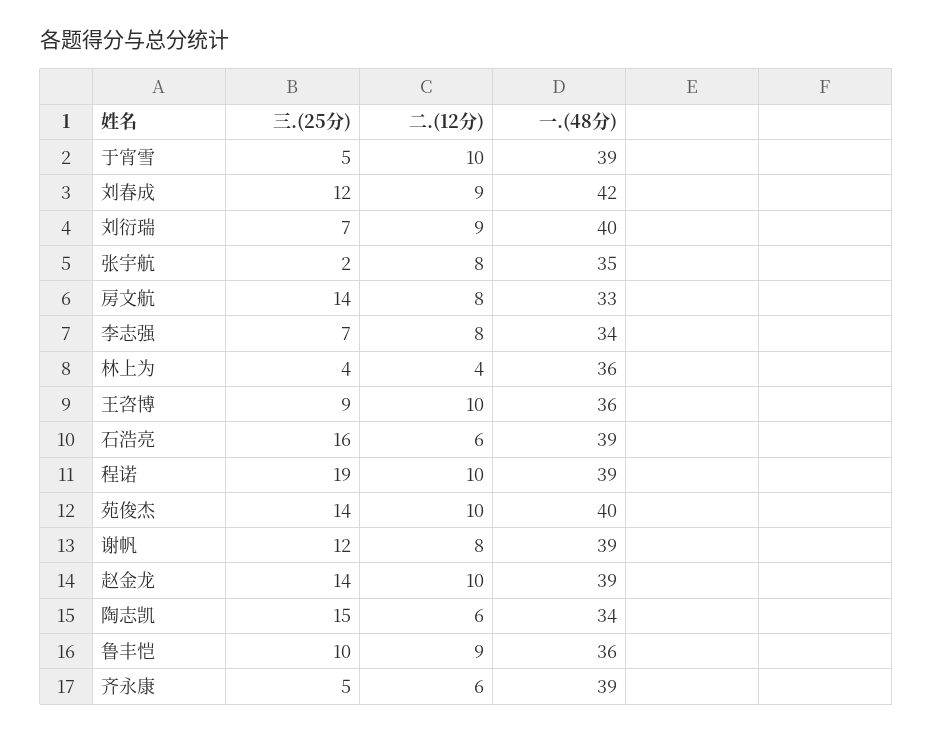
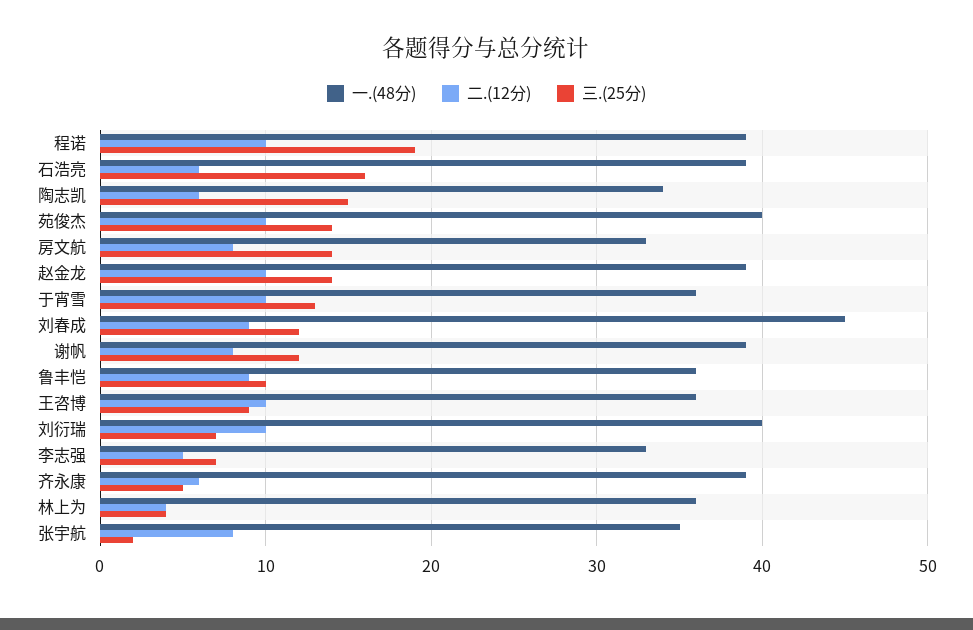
  {
    "三.(25分)": {
-     "于宵雪": 5,
+     "于宵雪": 13,
      "刘春成": 12,
      "刘衍瑞": 7,
      "张宇航": 2,
      "房文航": 14,
      "李志强": 7,
      "林上为": 4,
      "王咨博": 9,
      "石浩亮": 16,
      "程诺": 19,
      "苑俊杰": 14,
      "谢帆": 12,
      "赵金龙": 14,
      "陶志凯": 15,
      "鲁丰恺": 10,
      "齐永康": 5
    },
    "二.(12分)": {
      "于宵雪": 10,
      "刘春成": 9,
-     "刘衍瑞": 9,
+     "刘衍瑞": 10,
      "张宇航": 8,
      "房文航": 8,
-     "李志强": 8,
+     "李志强": 5,
      "林上为": 4,
      "王咨博": 10,
      "石浩亮": 6,
      "程诺": 10,
      "苑俊杰": 10,
      "谢帆": 8,
      "赵金龙": 10,
      "陶志凯": 6,
      "鲁丰恺": 9,
      "齐永康": 6
    },
    "一.(48分)": {
-     "于宵雪": 39,
+     "于宵雪": 36,
-     "刘春成": 42,
+     "刘春成": 45,
      "刘衍瑞": 40,
      "张宇航": 35,
      "房文航": 33,
-     "李志强": 34,
+     "李志强": 33,
      "林上为": 36,
      "王咨博": 36,
      "石浩亮": 39,
      "程诺": 39,
      "苑俊杰": 40,
      "谢帆": 39,
      "赵金龙": 39,
      "陶志凯": 34,
      "鲁丰恺": 36,
      "齐永康": 39
    }
  }

